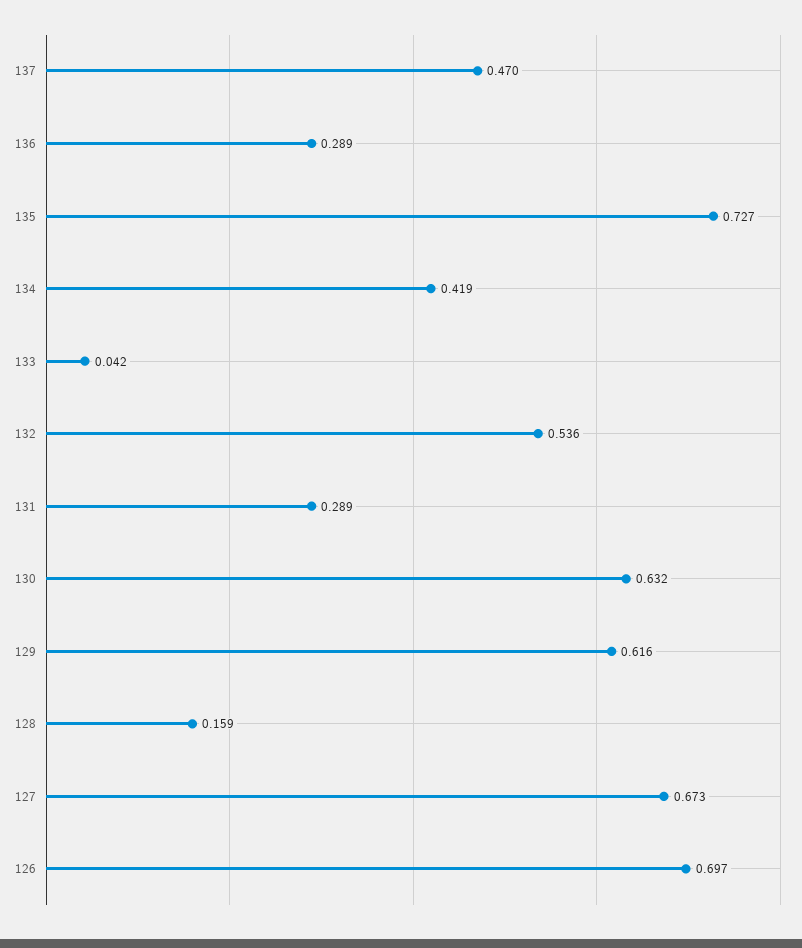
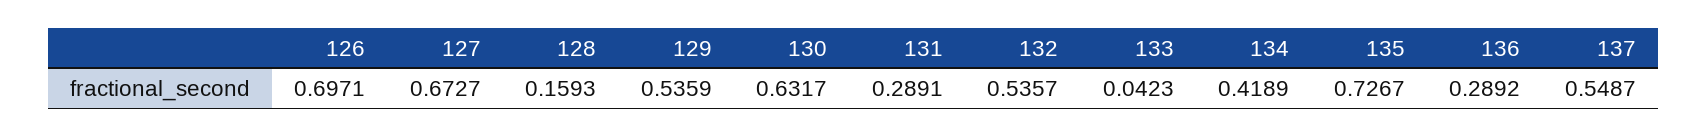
  {
-   "137": 0.47,
+   "137": 0.5487,
    "136": 0.2892,
    "135": 0.7267,
    "134": 0.4189,
    "133": 0.0423,
    "132": 0.5357,
    "131": 0.2891,
    "130": 0.6317,
-   "129": 0.616,
+   "129": 0.5359,
    "128": 0.1593,
    "127": 0.6727,
    "126": 0.6971
  }

